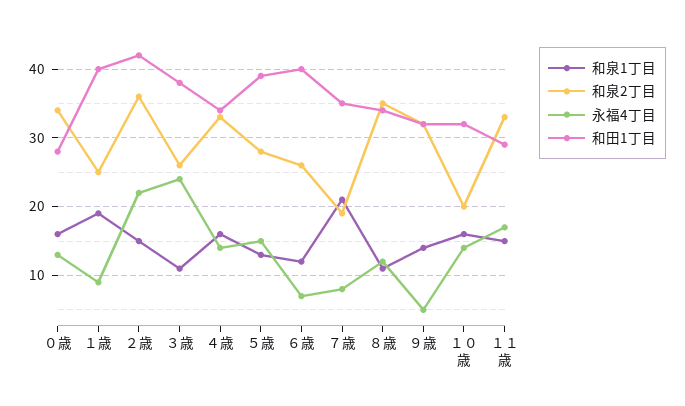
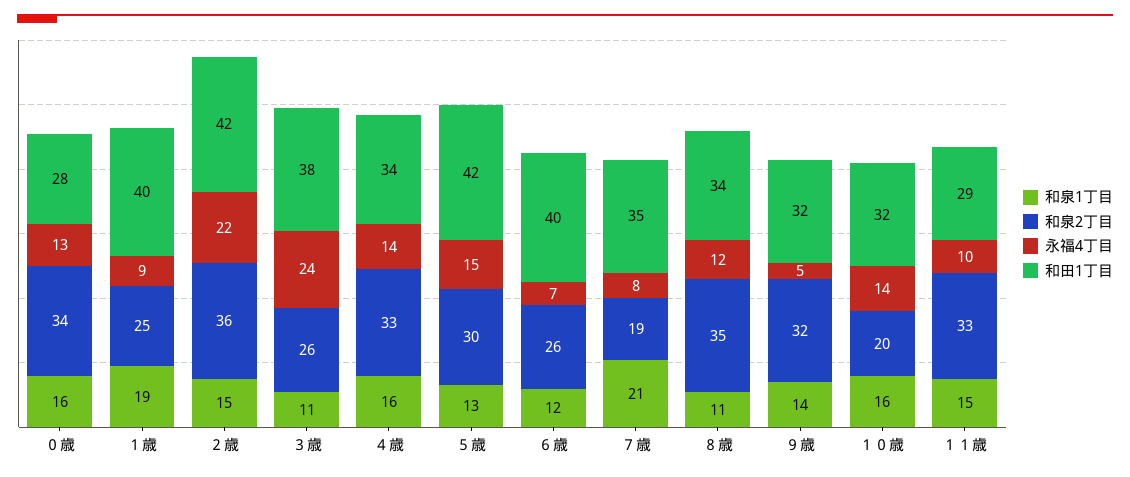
  {
    "和泉1丁目": {
      "０歳": 16,
      "１歳": 19,
      "２歳": 15,
      "３歳": 11,
      "４歳": 16,
      "５歳": 13,
      "６歳": 12,
      "７歳": 21,
      "８歳": 11,
      "９歳": 14,
      "１０歳": 16,
      "１１歳": 15
    },
    "和泉2丁目": {
      "０歳": 34,
      "１歳": 25,
      "２歳": 36,
      "３歳": 26,
      "４歳": 33,
-     "５歳": 28,
+     "５歳": 30,
      "６歳": 26,
      "７歳": 19,
      "８歳": 35,
      "９歳": 32,
      "１０歳": 20,
      "１１歳": 33
    },
    "永福4丁目": {
      "０歳": 13,
      "１歳": 9,
      "２歳": 22,
      "３歳": 24,
      "４歳": 14,
      "５歳": 15,
      "６歳": 7,
      "７歳": 8,
      "８歳": 12,
      "９歳": 5,
      "１０歳": 14,
-     "１１歳": 17
+     "１１歳": 10
    },
    "和田1丁目": {
      "０歳": 28,
      "１歳": 40,
      "２歳": 42,
      "３歳": 38,
      "４歳": 34,
-     "５歳": 39,
+     "５歳": 42,
      "６歳": 40,
      "７歳": 35,
      "８歳": 34,
      "９歳": 32,
      "１０歳": 32,
      "１１歳": 29
    }
  }

